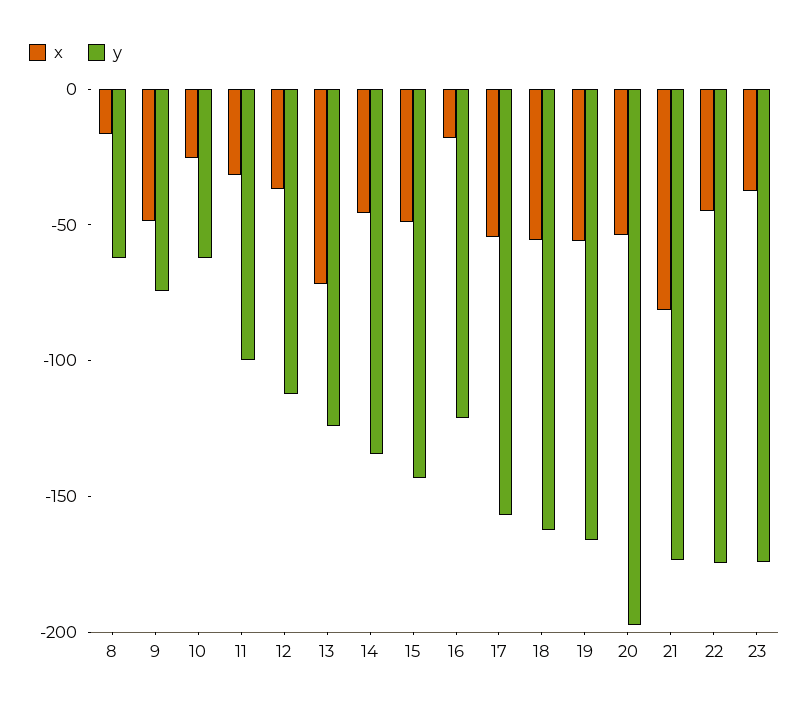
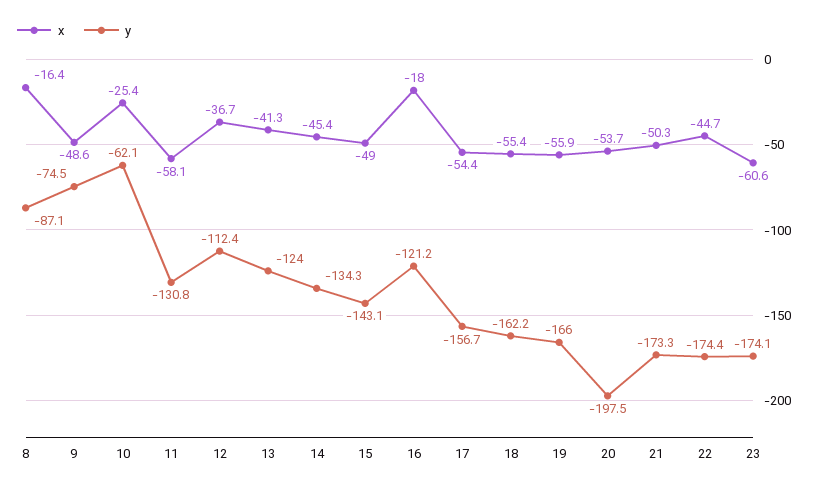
  {
    "x": {
      "8": -16.4,
      "9": -48.6,
      "10": -25.4,
-     "11": -30,
+     "11": -58.1,
      "12": -36.7,
-     "13": -70,
+     "13": -41.3,
      "14": -45.4,
      "15": -49,
      "16": -18,
      "17": -54.4,
      "18": -55.4,
      "19": -55.9,
      "20": -53.7,
-     "21": -80,
+     "21": -50.3,
      "22": -44.7,
-     "23": -40
+     "23": -60.6
    },
    "y": {
-     "8": -60,
+     "8": -87.1,
      "9": -74.5,
      "10": -62.1,
-     "11": -100,
+     "11": -130.8,
      "12": -112.4,
      "13": -124,
      "14": -134.3,
      "15": -143.1,
      "16": -121.2,
      "17": -156.7,
      "18": -162.2,
      "19": -166,
      "20": -197.5,
      "21": -173.3,
      "22": -174.4,
      "23": -174.1
    }
  }

